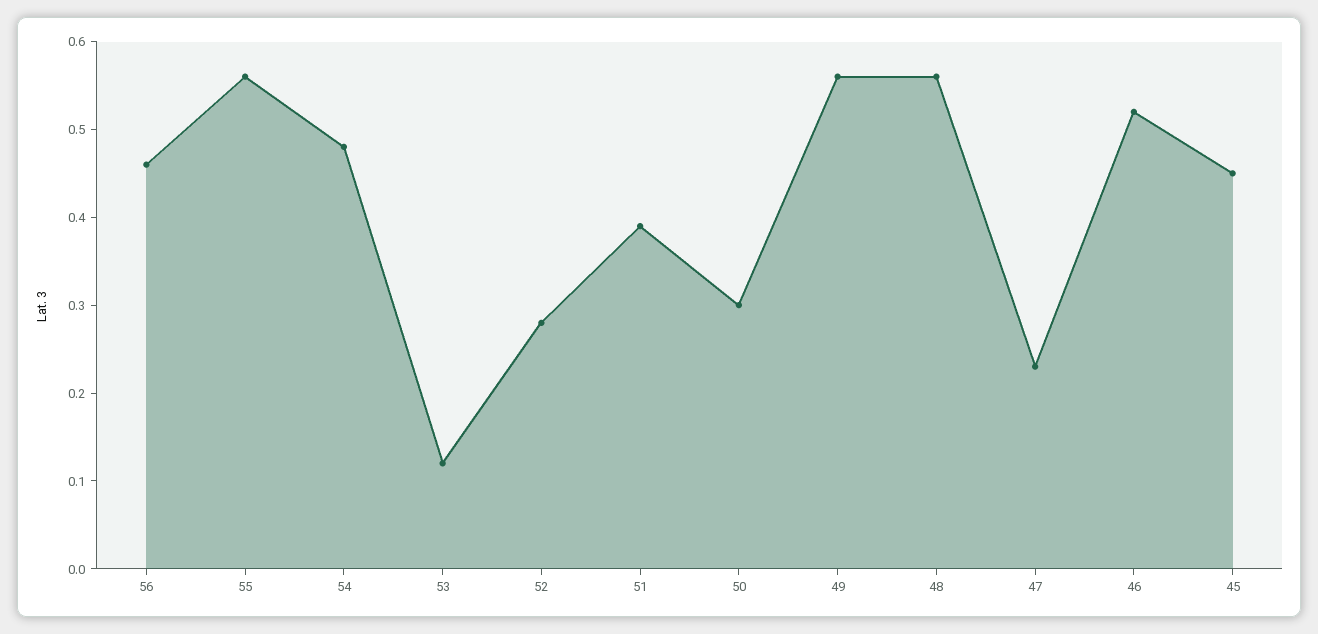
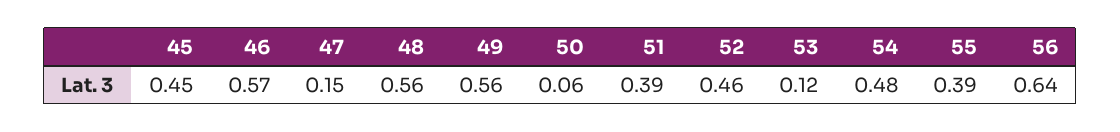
  {
-   "56": 0.46,
+   "56": 0.64,
-   "55": 0.56,
+   "55": 0.39,
    "54": 0.48,
    "53": 0.12,
-   "52": 0.28,
+   "52": 0.46,
    "51": 0.39,
-   "50": 0.3,
+   "50": 0.06,
    "49": 0.56,
    "48": 0.56,
-   "47": 0.23,
+   "47": 0.15,
-   "46": 0.52,
+   "46": 0.57,
    "45": 0.45
  }

